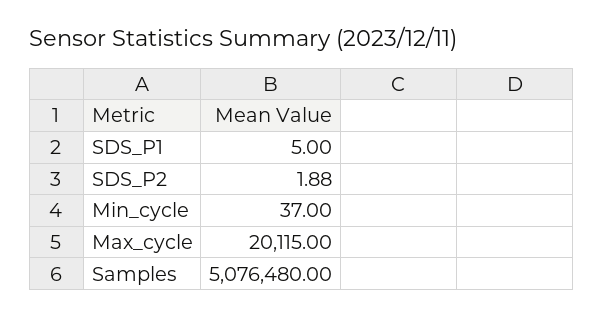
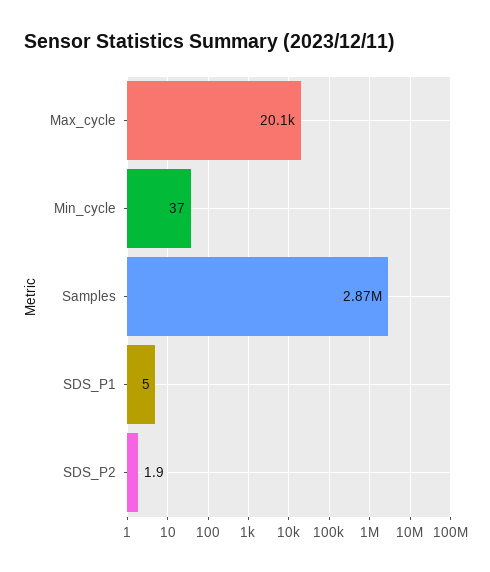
  {
    "SDS_P1": 5,
    "SDS_P2": 1.88,
    "Min_cycle": 37,
    "Max_cycle": 20115,
-   "Samples": 5076480
+   "Samples": 2870000
  }

